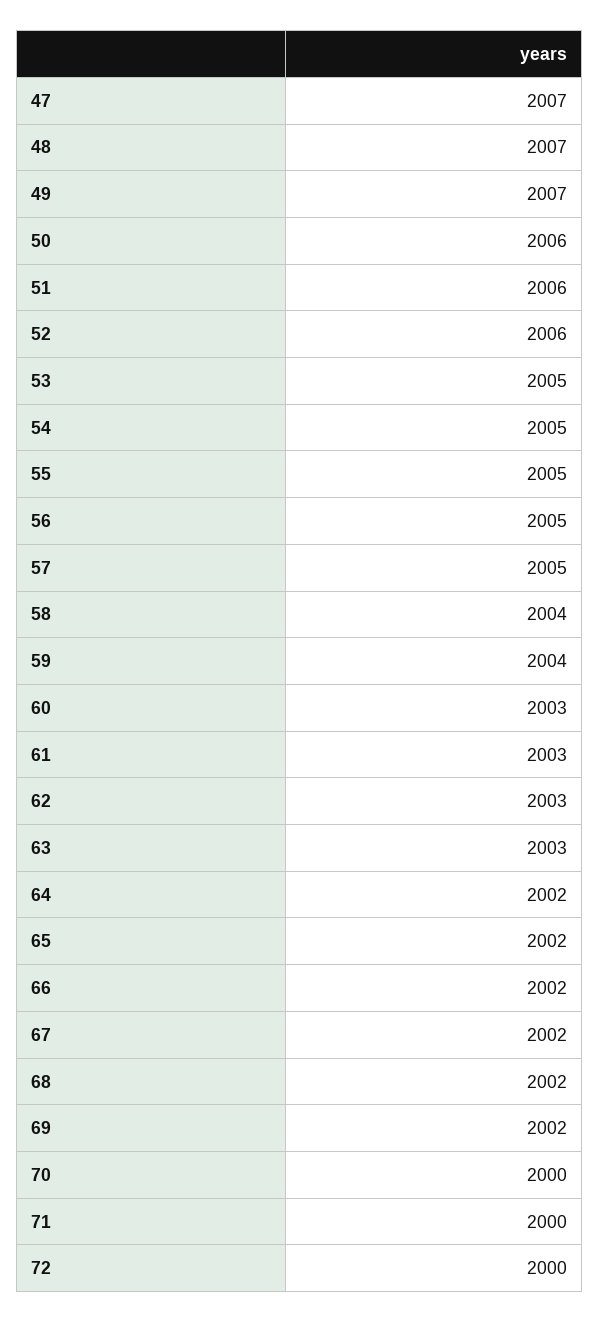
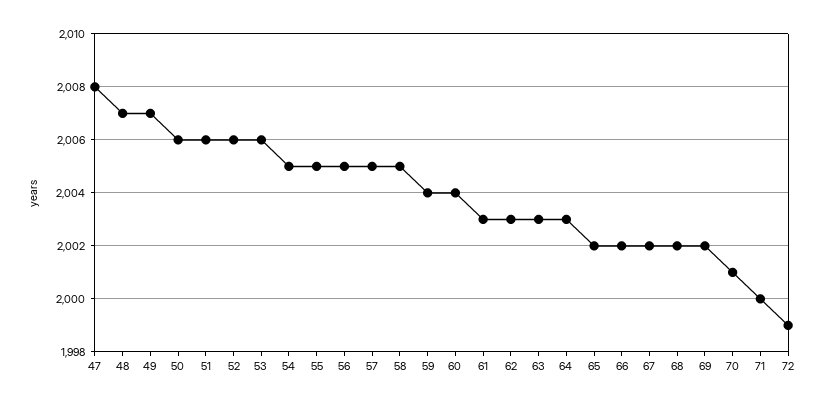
  {
-   "47": 2007,
+   "47": 2008,
    "48": 2007,
    "49": 2007,
    "50": 2006,
    "51": 2006,
    "52": 2006,
-   "53": 2005,
+   "53": 2006,
    "54": 2005,
    "55": 2005,
    "56": 2005,
    "57": 2005,
-   "58": 2004,
+   "58": 2005,
    "59": 2004,
-   "60": 2003,
+   "60": 2004,
    "61": 2003,
    "62": 2003,
    "63": 2003,
-   "64": 2002,
+   "64": 2003,
    "65": 2002,
    "66": 2002,
    "67": 2002,
    "68": 2002,
    "69": 2002,
-   "70": 2000,
+   "70": 2001,
    "71": 2000,
-   "72": 2000
+   "72": 1999
  }

